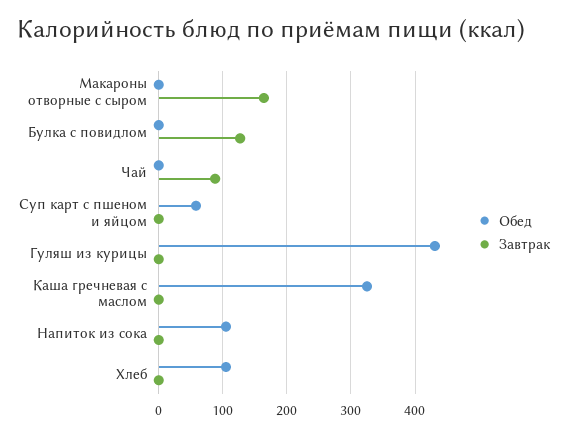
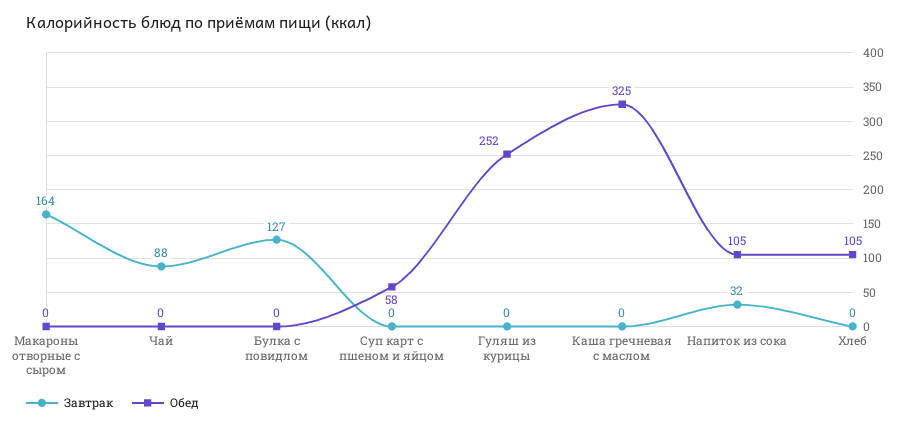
  {
    "Обед": {
      "Макароны отворные с сыром": 0,
      "Булка с повидлом": 0,
      "Чай": 0,
      "Суп карт с пшеном и яйцом": 58,
-     "Гуляш из курицы": 430,
+     "Гуляш из курицы": 252,
      "Каша гречневая с маслом": 325,
      "Напиток из сока": 105,
      "Хлеб": 105
    },
    "Завтрак": {
      "Макароны отворные с сыром": 164,
      "Булка с повидлом": 127,
      "Чай": 88,
      "Суп карт с пшеном и яйцом": 0,
      "Гуляш из курицы": 0,
      "Каша гречневая с маслом": 0,
-     "Напиток из сока": 0,
+     "Напиток из сока": 32,
      "Хлеб": 0
    }
  }

